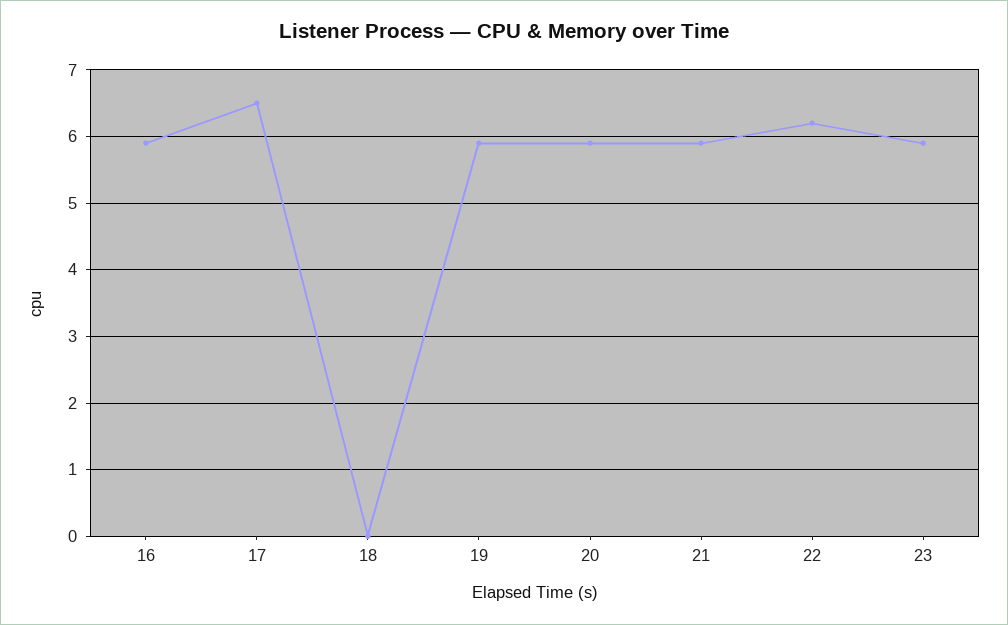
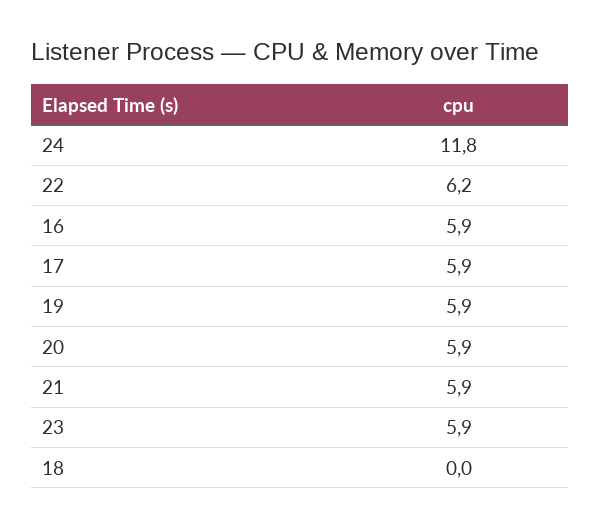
  {
    "16": 5.9,
-   "17": 6.5,
+   "17": 5.9,
    "18": 0,
    "19": 5.9,
    "20": 5.9,
    "21": 5.9,
    "22": 6.2,
-   "23": 5.9
+   "23": 5.9,
+   "24": 11.8
  }

